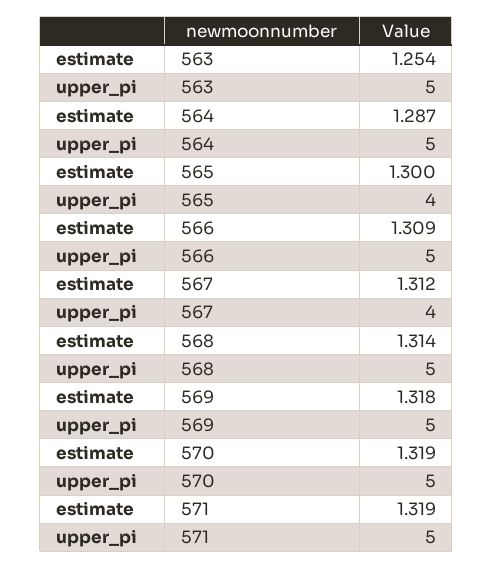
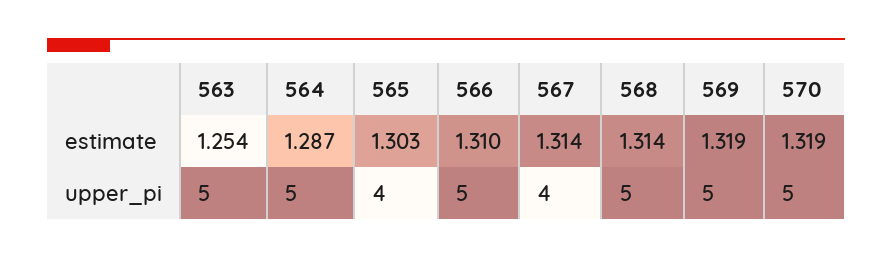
  {
    "estimate": {
      "563": 1.254,
      "564": 1.287,
-     "565": 1.3,
+     "565": 1.303,
-     "566": 1.309,
+     "566": 1.31,
-     "567": 1.312,
+     "567": 1.314,
      "568": 1.314,
-     "569": 1.318,
+     "569": 1.319,
-     "570": 1.319,
+     "570": 1.319
-     "571": 1.319
    },
    "upper_pi": {
      "563": 5,
      "564": 5,
      "565": 4,
      "566": 5,
      "567": 4,
      "568": 5,
      "569": 5,
-     "570": 5,
+     "570": 5
-     "571": 5
    }
  }

